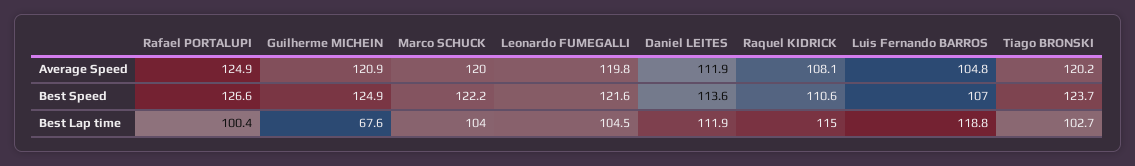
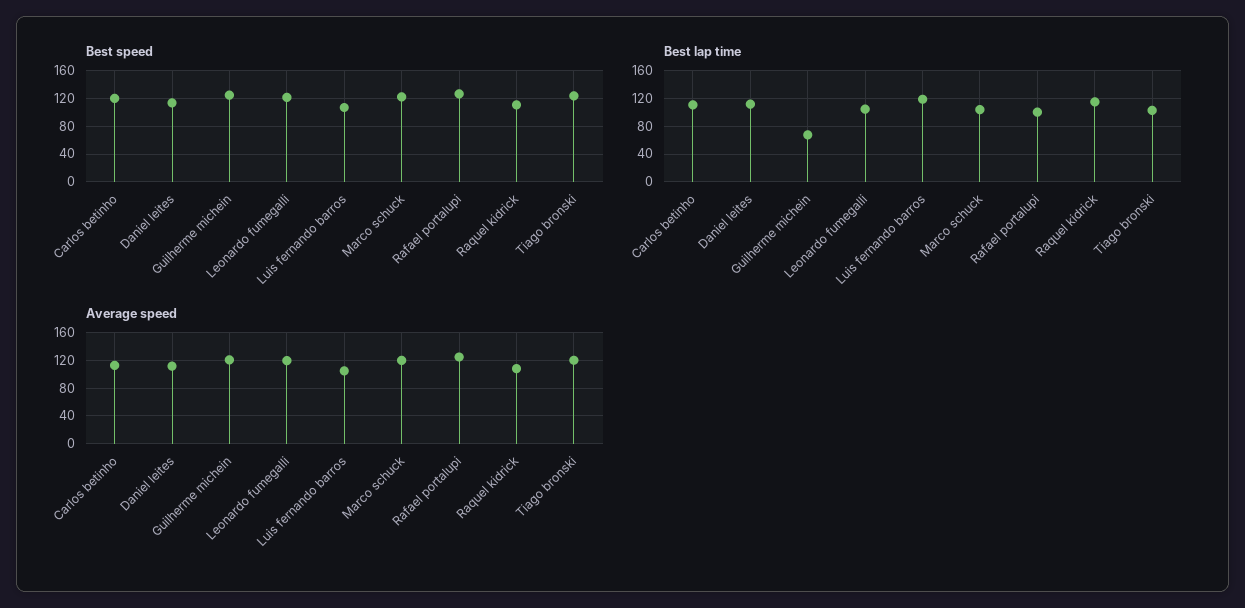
  {
    "Average Speed": {
      "Rafael PORTALUPI": 124.9,
      "Guilherme MICHEIN": 120.9,
      "Marco SCHUCK": 120,
      "Leonardo FUMEGALLI": 119.8,
      "Daniel LEITES": 111.9,
      "Raquel KIDRICK": 108.1,
      "Luis Fernando BARROS": 104.8,
-     "Tiago BRONSKI": 120.2
+     "Tiago BRONSKI": 120.2,
+     "Carlos betinho": 110
    },
    "Best Speed": {
      "Rafael PORTALUPI": 126.6,
      "Guilherme MICHEIN": 124.9,
      "Marco SCHUCK": 122.2,
      "Leonardo FUMEGALLI": 121.6,
      "Daniel LEITES": 113.6,
      "Raquel KIDRICK": 110.6,
      "Luis Fernando BARROS": 107,
-     "Tiago BRONSKI": 123.7
+     "Tiago BRONSKI": 123.7,
+     "Carlos betinho": 120
    },
    "Best Lap time": {
      "Rafael PORTALUPI": 100.4,
      "Guilherme MICHEIN": 67.6,
      "Marco SCHUCK": 104,
      "Leonardo FUMEGALLI": 104.5,
      "Daniel LEITES": 111.9,
      "Raquel KIDRICK": 115,
      "Luis Fernando BARROS": 118.8,
-     "Tiago BRONSKI": 102.7
+     "Tiago BRONSKI": 102.7,
+     "Carlos betinho": 110
    }
  }

